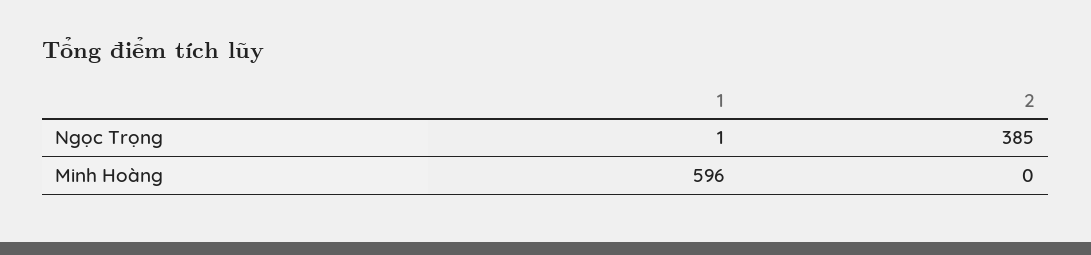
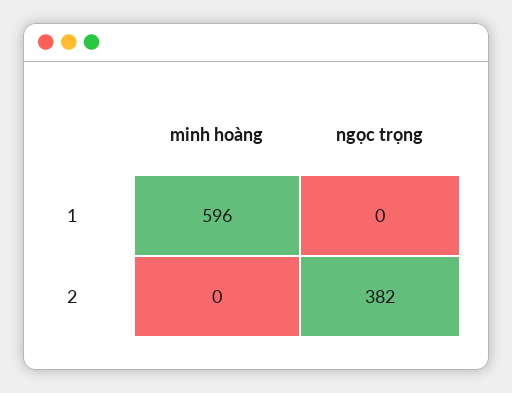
  {
    "1": {
-     "Ngọc Trọng": 1,
+     "Ngọc Trọng": 0,
      "Minh Hoàng": 596
    },
    "2": {
-     "Ngọc Trọng": 385,
+     "Ngọc Trọng": 382,
      "Minh Hoàng": 0
    }
  }

